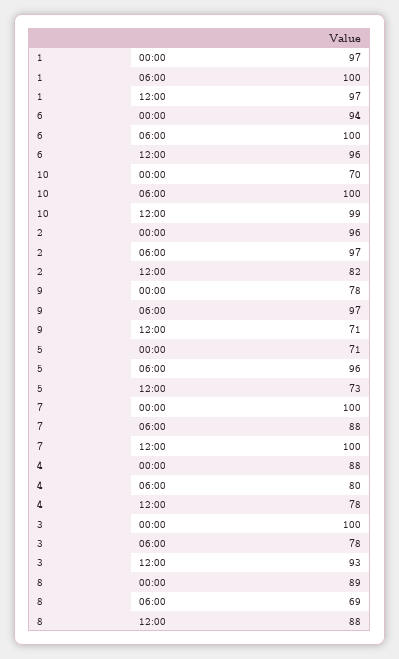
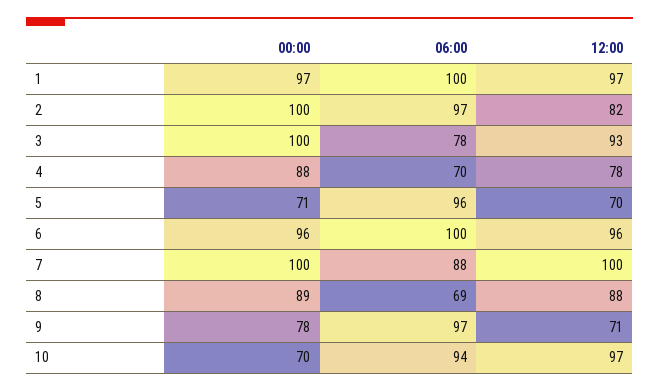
  {
    "1": {
      "00:00": 97,
      "06:00": 100,
      "12:00": 97
    },
    "6": {
-     "00:00": 94,
+     "00:00": 96,
      "06:00": 100,
      "12:00": 96
    },
    "10": {
      "00:00": 70,
-     "06:00": 100,
+     "06:00": 94,
-     "12:00": 99
+     "12:00": 97
    },
    "2": {
-     "00:00": 96,
+     "00:00": 100,
      "06:00": 97,
      "12:00": 82
    },
    "9": {
      "00:00": 78,
      "06:00": 97,
      "12:00": 71
    },
    "5": {
      "00:00": 71,
      "06:00": 96,
-     "12:00": 73
+     "12:00": 70
    },
    "7": {
      "00:00": 100,
      "06:00": 88,
      "12:00": 100
    },
    "4": {
      "00:00": 88,
-     "06:00": 80,
+     "06:00": 70,
      "12:00": 78
    },
    "3": {
      "00:00": 100,
      "06:00": 78,
      "12:00": 93
    },
    "8": {
      "00:00": 89,
      "06:00": 69,
      "12:00": 88
    }
  }

